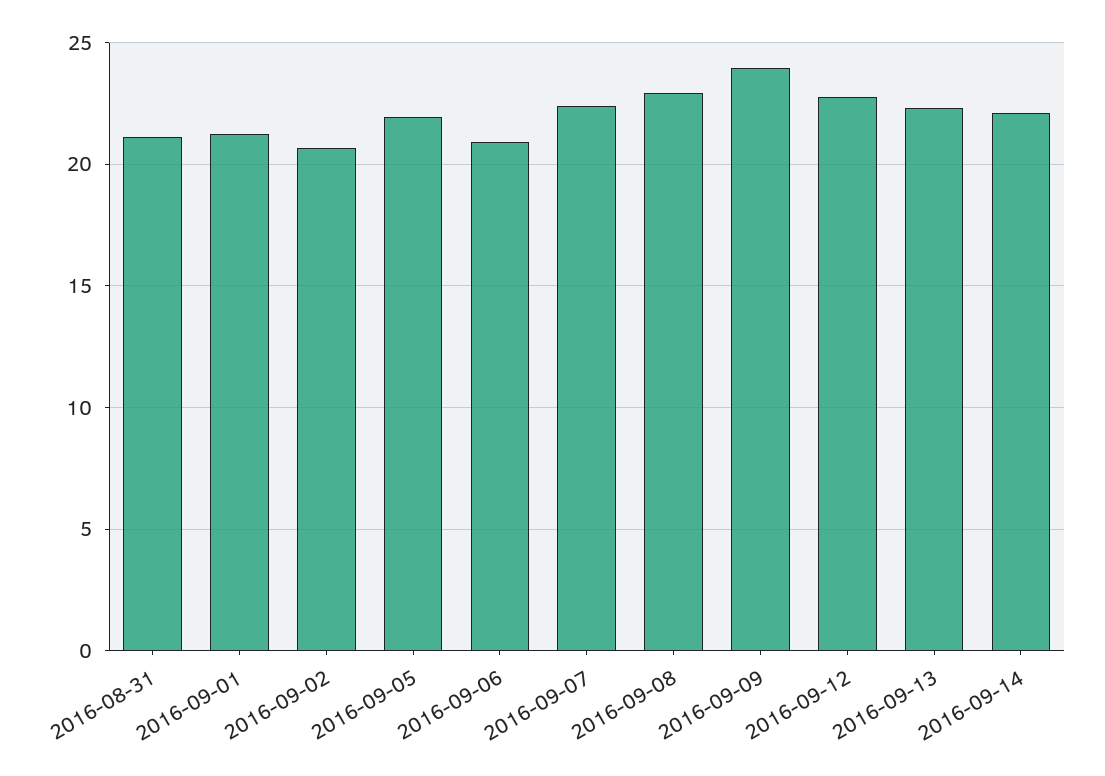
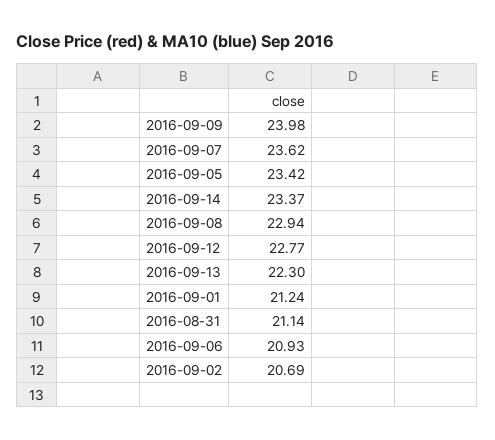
  {
    "2016-08-31": 21.14,
    "2016-09-01": 21.24,
    "2016-09-02": 20.69,
-   "2016-09-05": 22,
+   "2016-09-05": 23.42,
    "2016-09-06": 20.93,
-   "2016-09-07": 22.5,
+   "2016-09-07": 23.62,
    "2016-09-08": 22.94,
    "2016-09-09": 23.98,
    "2016-09-12": 22.77,
    "2016-09-13": 22.3,
-   "2016-09-14": 22
+   "2016-09-14": 23.37
  }

